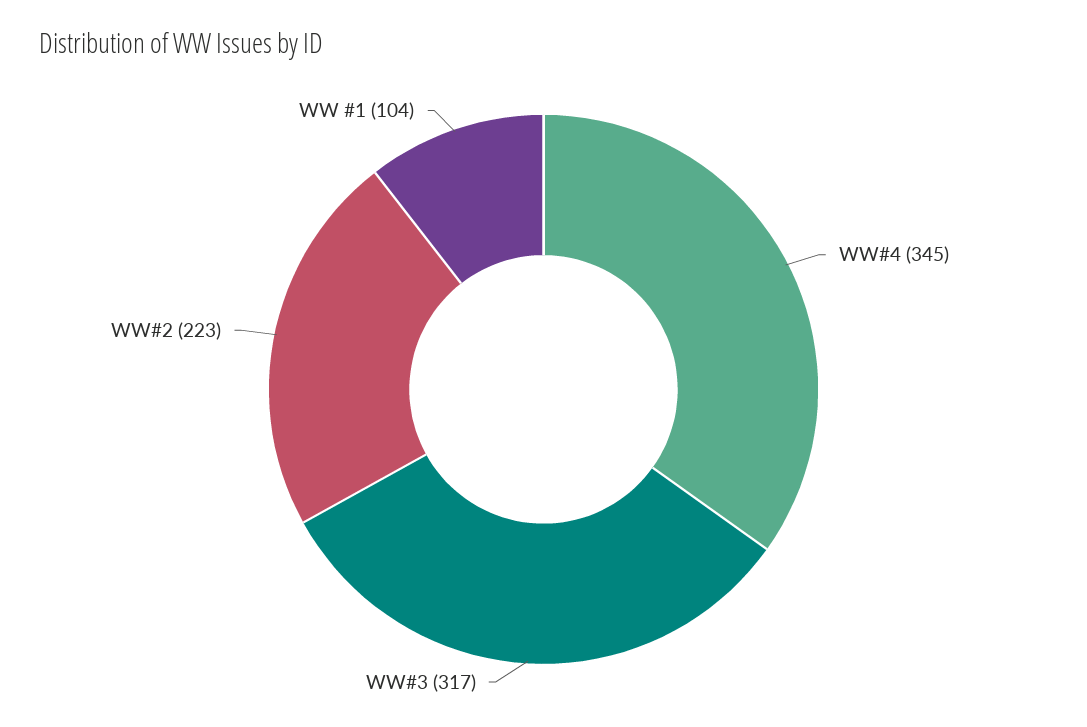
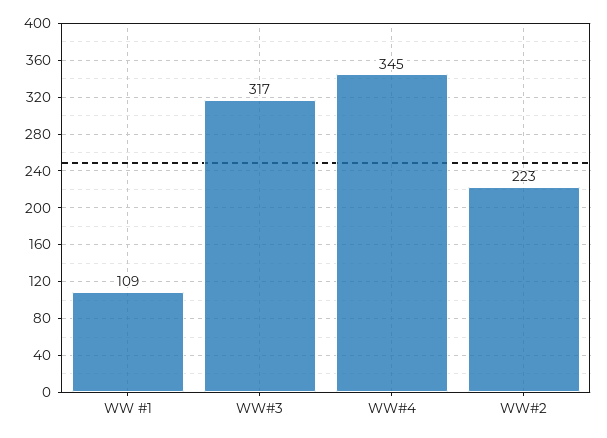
  {
    "WW#4": 345,
    "WW#3": 317,
    "WW#2": 223,
-   "WW #1": 104
+   "WW #1": 109
  }

